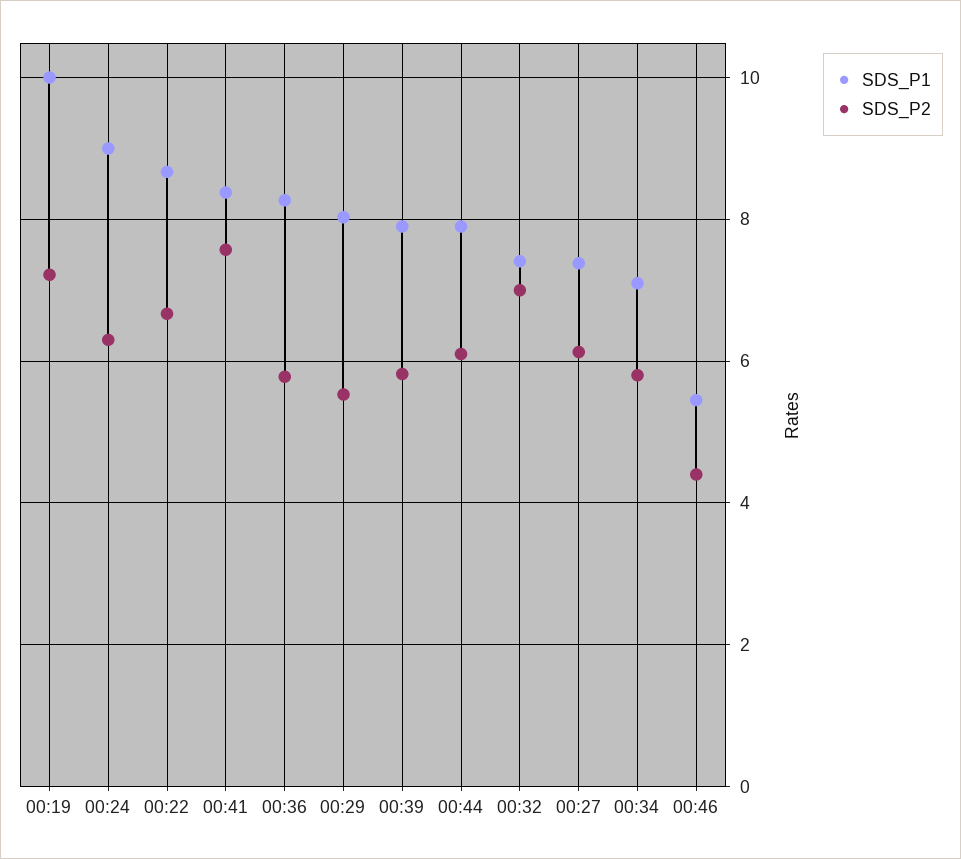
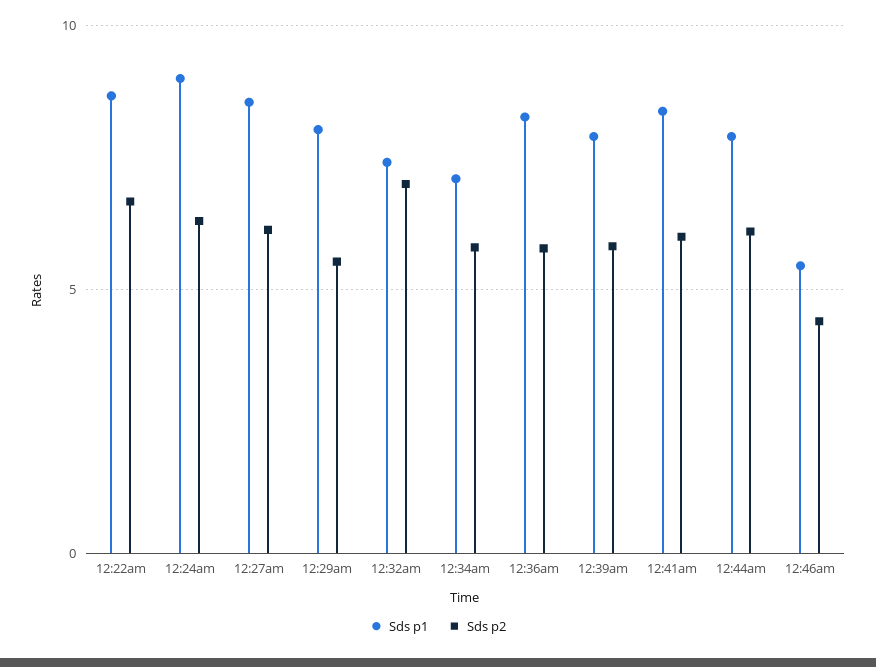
  {
    "SDS_P1": {
-     "00:19": 10,
      "00:24": 9,
      "00:22": 8.6,
      "00:41": 8.4,
      "00:36": 8.2,
      "00:29": 8,
      "00:39": 8,
      "00:44": 8,
      "00:32": 7.4,
-     "00:27": 7.4,
+     "00:27": 8.5,
      "00:34": 7.2,
      "00:46": 5.4
    },
    "SDS_P2": {
-     "00:19": 7.2,
      "00:24": 6.4,
      "00:22": 6.6,
-     "00:41": 7.6,
+     "00:41": 6,
      "00:36": 5.8,
      "00:29": 5.6,
      "00:39": 5.8,
      "00:44": 6.2,
      "00:32": 7,
      "00:27": 6.2,
      "00:34": 5.8,
      "00:46": 4.4
    }
  }

